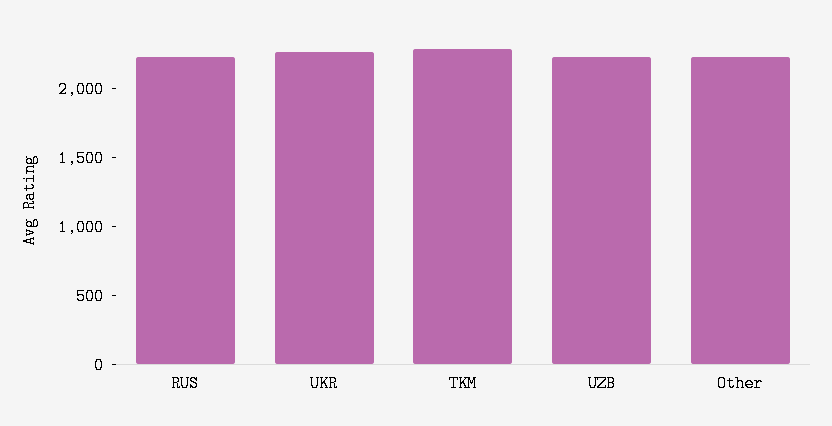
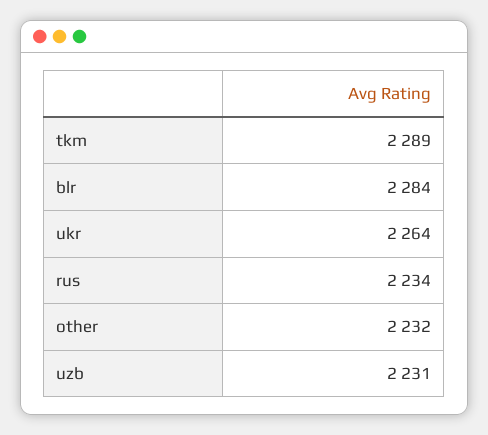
  {
    "RUS": 2234,
    "UKR": 2264,
    "TKM": 2289,
    "UZB": 2231,
-   "Other": 2232
+   "Other": 2232,
+   "blr": 2284
  }

